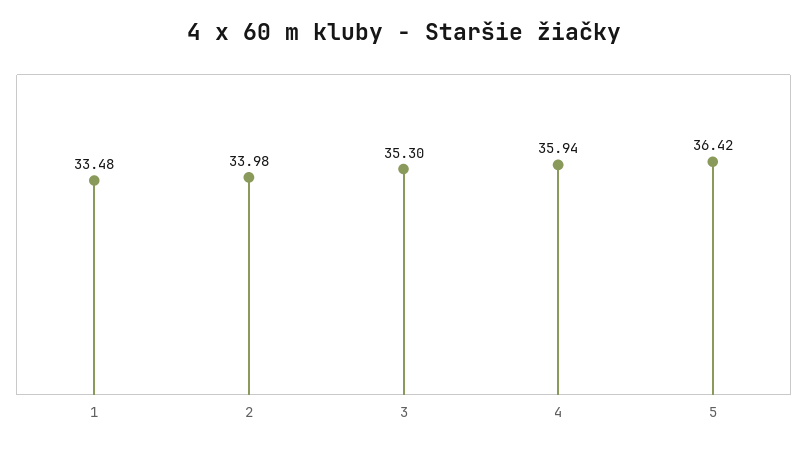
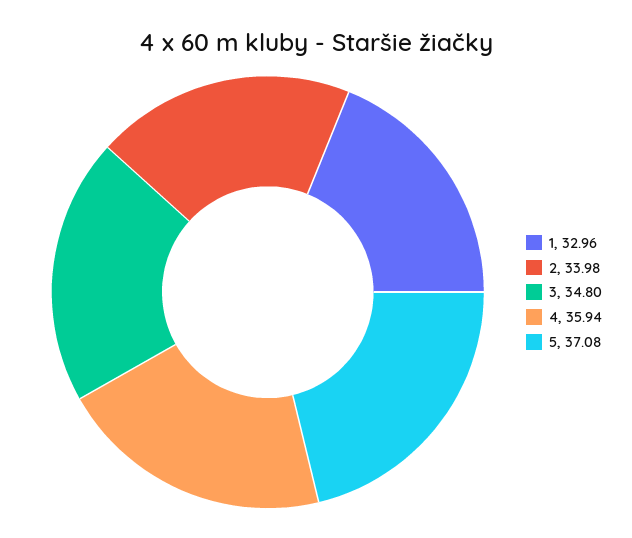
  {
-   "1": 33.48,
+   "1": 32.96,
    "2": 33.98,
-   "3": 35.3,
+   "3": 34.8,
    "4": 35.94,
-   "5": 36.42
+   "5": 37.08
  }

